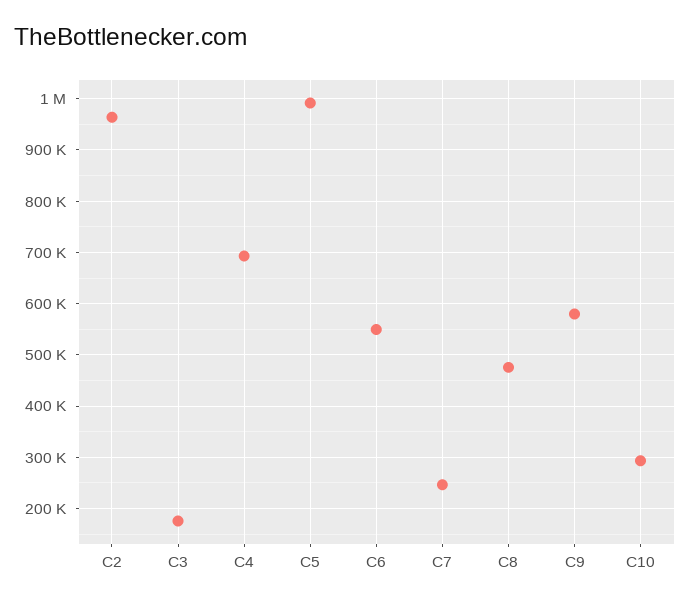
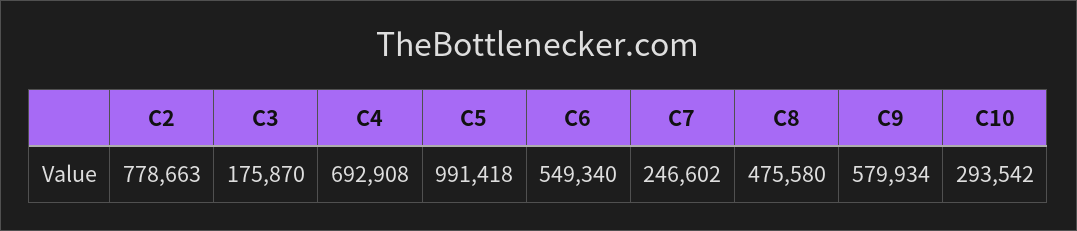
  {
-   "C2": 960000,
+   "C2": 778663,
    "C3": 175870,
    "C4": 692908,
    "C5": 991418,
    "C6": 549340,
    "C7": 246602,
    "C8": 475580,
    "C9": 579934,
    "C10": 293542
  }

